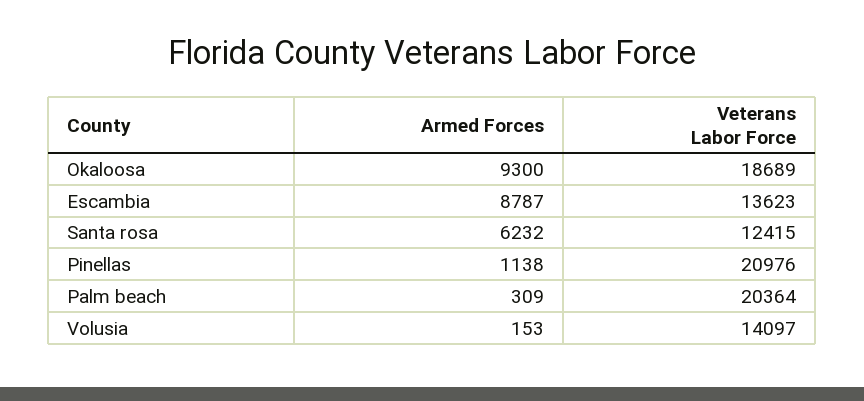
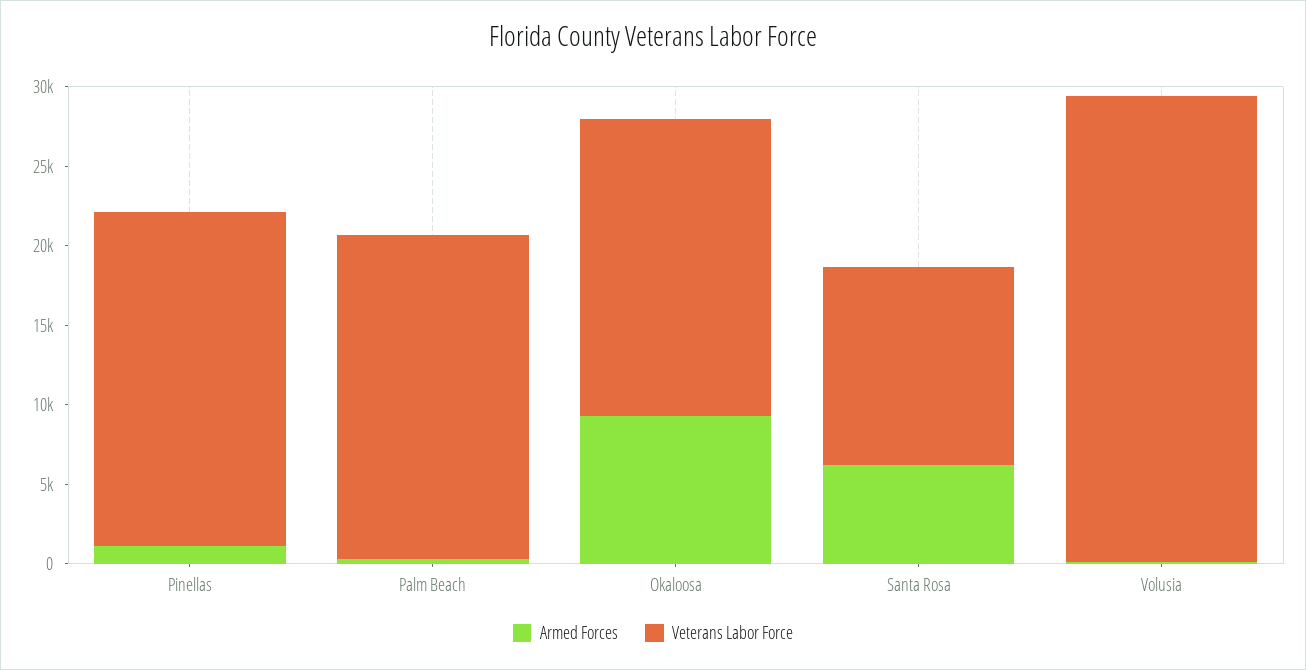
  {
    "Armed Forces": {
      "Okaloosa": 9300,
-     "Escambia": 8787,
      "Santa rosa": 6232,
      "Pinellas": 1138,
      "Palm beach": 309,
      "Volusia": 153
    },
    "Veterans Labor Force": {
      "Okaloosa": 18689,
-     "Escambia": 13623,
      "Santa rosa": 12415,
      "Pinellas": 20976,
      "Palm beach": 20364,
-     "Volusia": 14097
+     "Volusia": 29000
    }
  }

